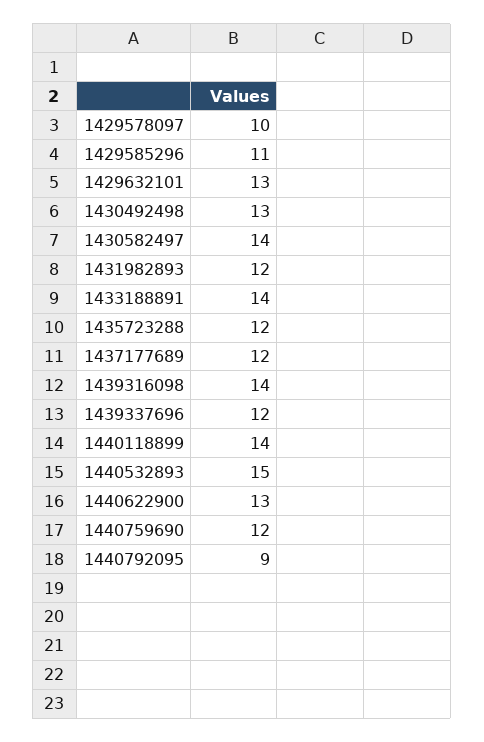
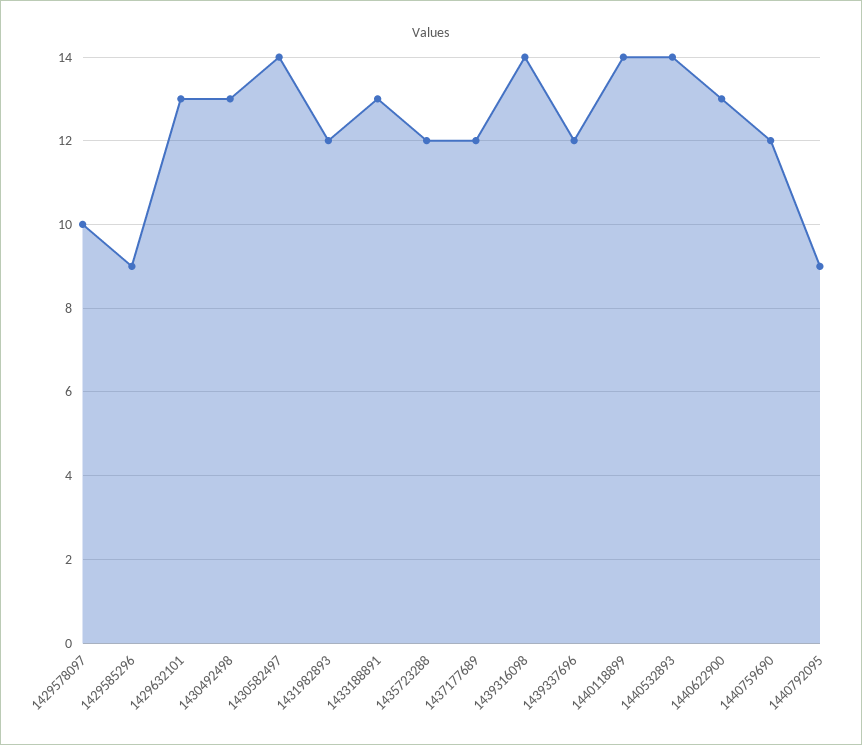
  {
    "1429578097": 10,
-   "1429585296": 11,
+   "1429585296": 9,
    "1429632101": 13,
    "1430492498": 13,
    "1430582497": 14,
    "1431982893": 12,
-   "1433188891": 14,
+   "1433188891": 13,
    "1435723288": 12,
    "1437177689": 12,
    "1439316098": 14,
    "1439337696": 12,
    "1440118899": 14,
-   "1440532893": 15,
+   "1440532893": 14,
    "1440622900": 13,
    "1440759690": 12,
    "1440792095": 9
  }

